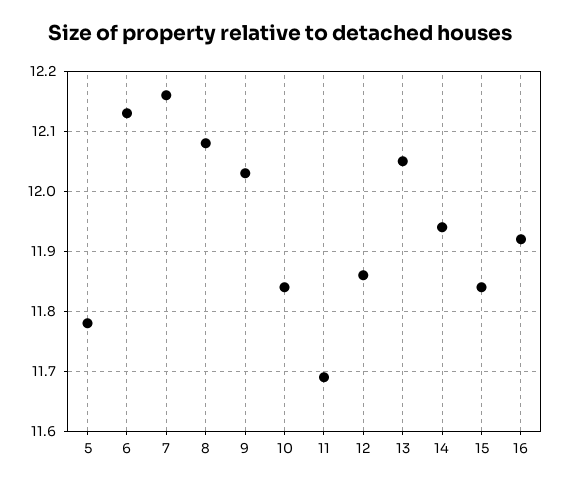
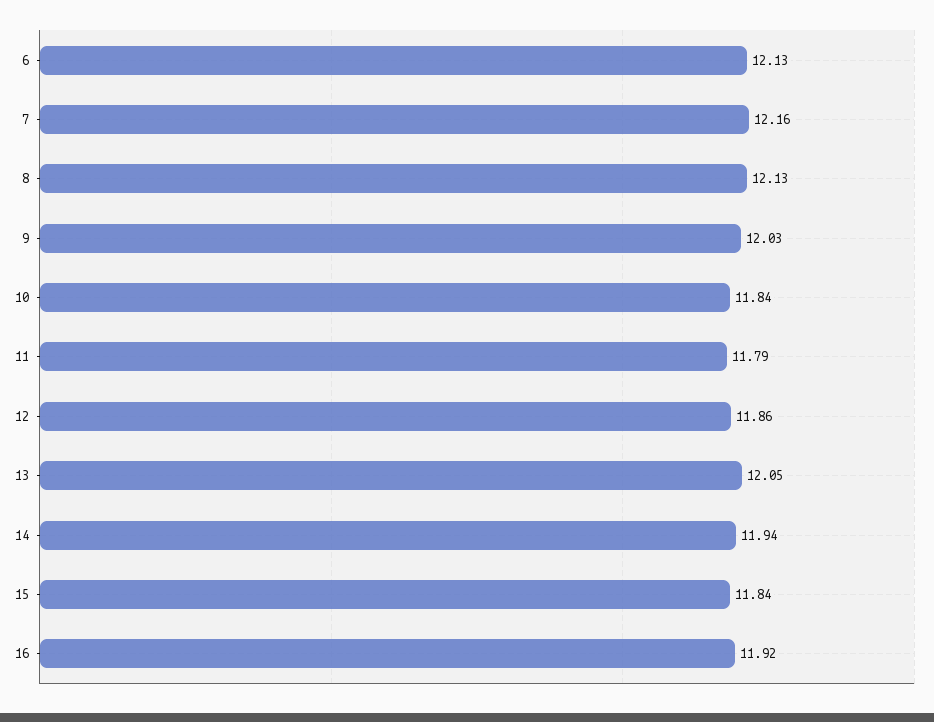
  {
-   "5": 11.78,
    "6": 12.13,
    "7": 12.16,
-   "8": 12.08,
+   "8": 12.13,
    "9": 12.03,
    "10": 11.84,
-   "11": 11.69,
+   "11": 11.79,
    "12": 11.86,
    "13": 12.05,
    "14": 11.94,
    "15": 11.84,
    "16": 11.92
  }

